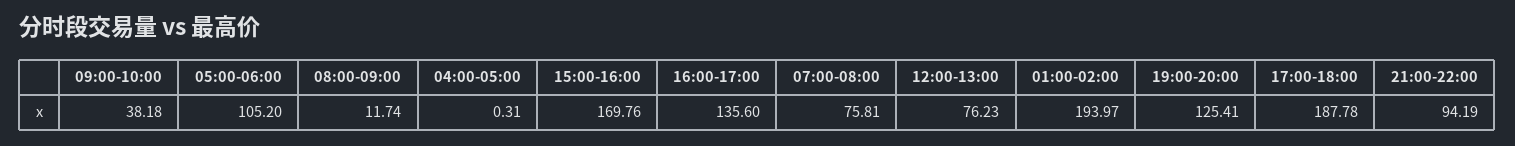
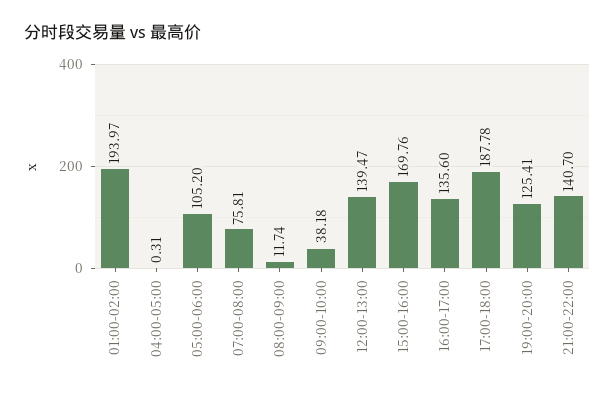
  {
    "09:00-10:00": 38.18,
    "05:00-06:00": 105.2,
    "08:00-09:00": 11.74,
    "04:00-05:00": 0.31,
    "15:00-16:00": 169.76,
    "16:00-17:00": 135.6,
    "07:00-08:00": 75.81,
-   "12:00-13:00": 76.23,
+   "12:00-13:00": 139.47,
    "01:00-02:00": 193.97,
    "19:00-20:00": 125.41,
    "17:00-18:00": 187.78,
-   "21:00-22:00": 94.19
+   "21:00-22:00": 140.7
  }

